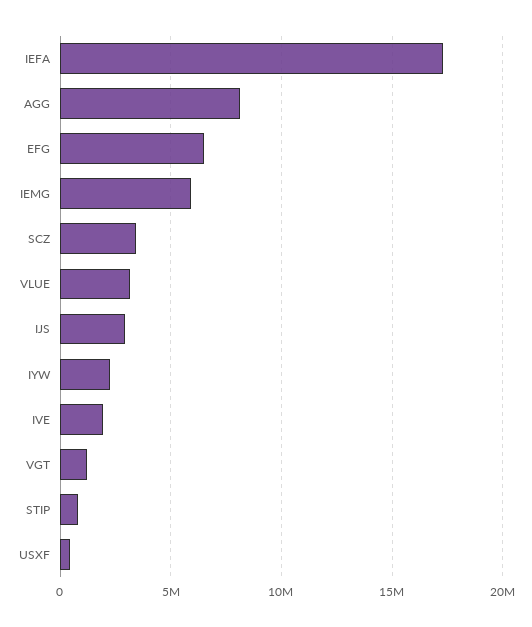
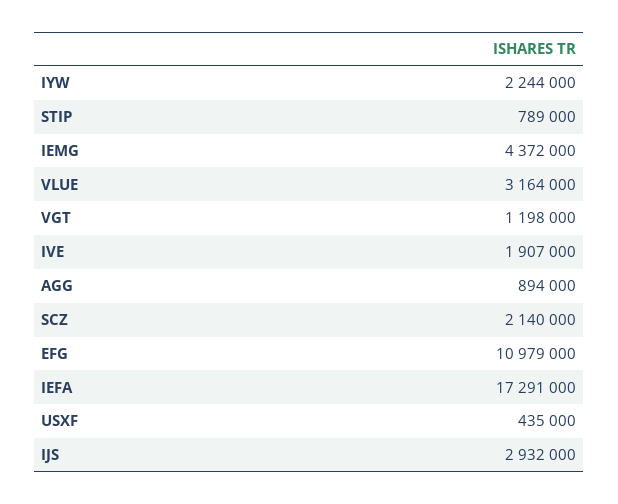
  {
    "IEFA": 17291000,
-   "AGG": 8000000,
+   "AGG": 894000,
-   "EFG": 6500000,
+   "EFG": 10979000,
-   "IEMG": 6000000,
+   "IEMG": 4372000,
-   "SCZ": 3500000,
+   "SCZ": 2140000,
    "VLUE": 3164000,
    "IJS": 2932000,
    "IYW": 2244000,
    "IVE": 1907000,
    "VGT": 1198000,
    "STIP": 789000,
    "USXF": 435000
  }

